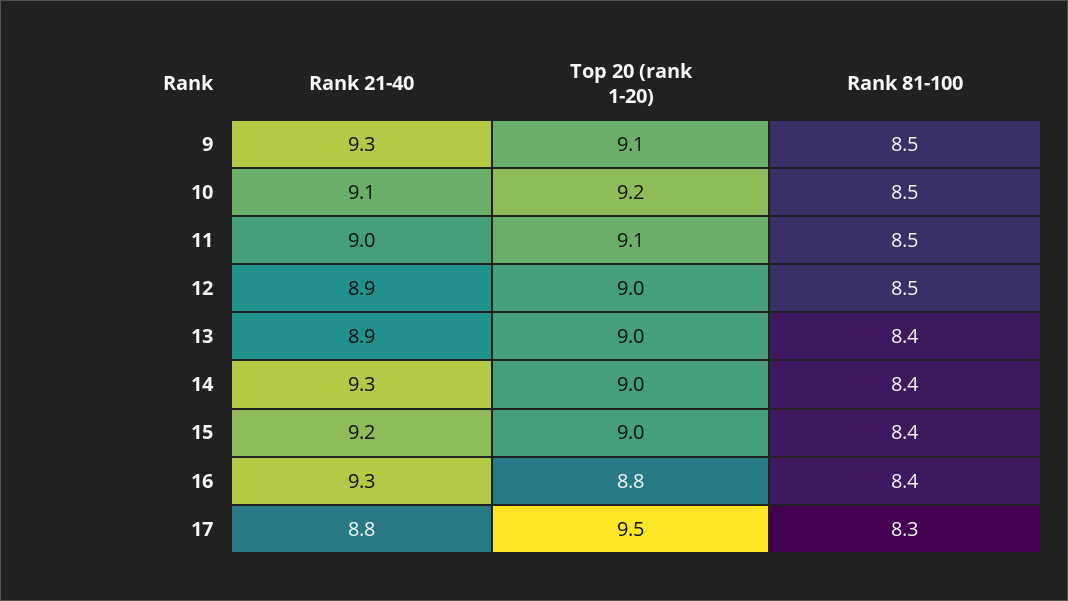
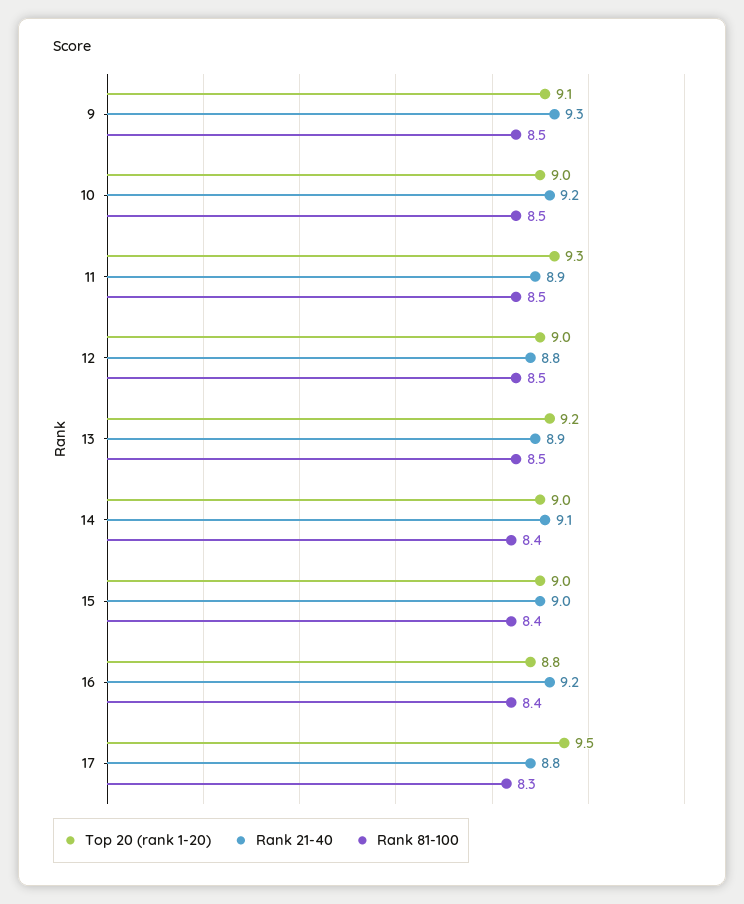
  {
    "Rank 21-40": {
      "9": 9.3,
-     "10": 9.1,
+     "10": 9.2,
-     "11": 9,
+     "11": 8.9,
-     "12": 8.9,
+     "12": 8.8,
      "13": 8.9,
-     "14": 9.3,
+     "14": 9.1,
-     "15": 9.2,
+     "15": 9,
-     "16": 9.3,
+     "16": 9.2,
      "17": 8.8
    },
    "Top 20 (rank 1-20)": {
      "9": 9.1,
-     "10": 9.2,
+     "10": 9,
-     "11": 9.1,
+     "11": 9.3,
      "12": 9,
-     "13": 9,
+     "13": 9.2,
      "14": 9,
      "15": 9,
      "16": 8.8,
      "17": 9.5
    },
    "Rank 81-100": {
      "9": 8.5,
      "10": 8.5,
      "11": 8.5,
      "12": 8.5,
-     "13": 8.4,
+     "13": 8.5,
      "14": 8.4,
      "15": 8.4,
      "16": 8.4,
      "17": 8.3
    }
  }

